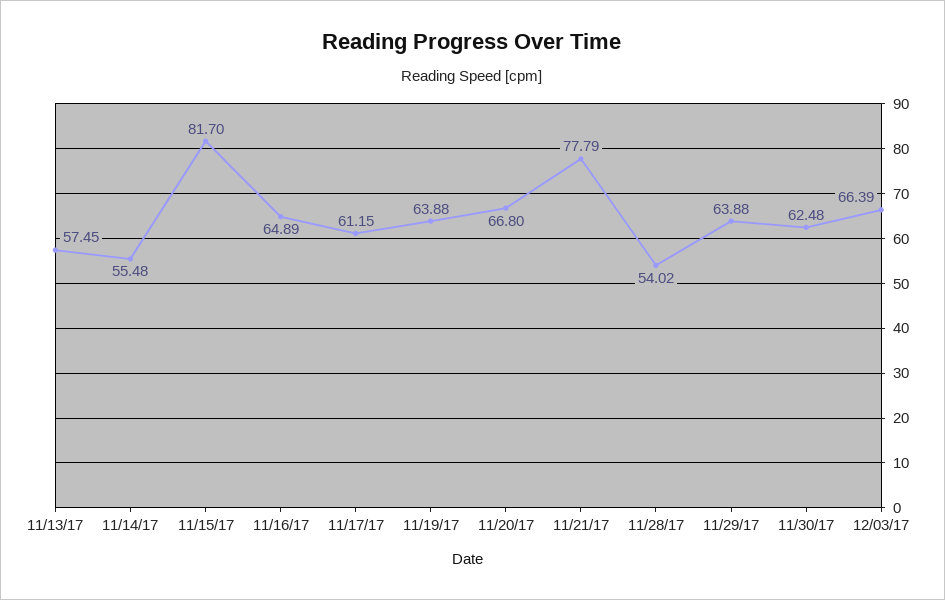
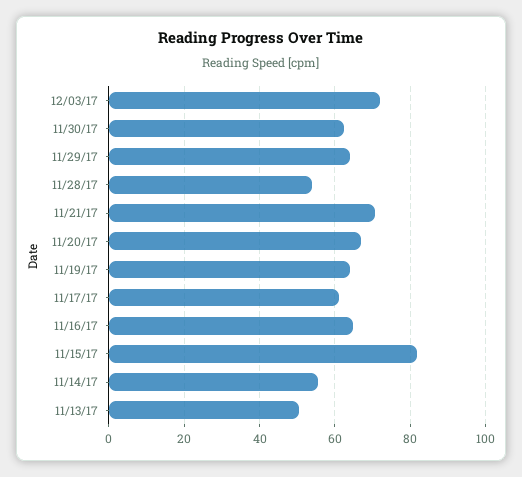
  {
-   "11/13/17": 57.45,
+   "11/13/17": 50,
    "11/14/17": 55.48,
    "11/15/17": 81.7,
    "11/16/17": 64.89,
    "11/17/17": 61.15,
    "11/19/17": 63.88,
    "11/20/17": 66.8,
-   "11/21/17": 77.79,
+   "11/21/17": 70,
    "11/28/17": 54.02,
    "11/29/17": 63.88,
    "11/30/17": 62.48,
-   "12/03/17": 66.39
+   "12/03/17": 72
  }

